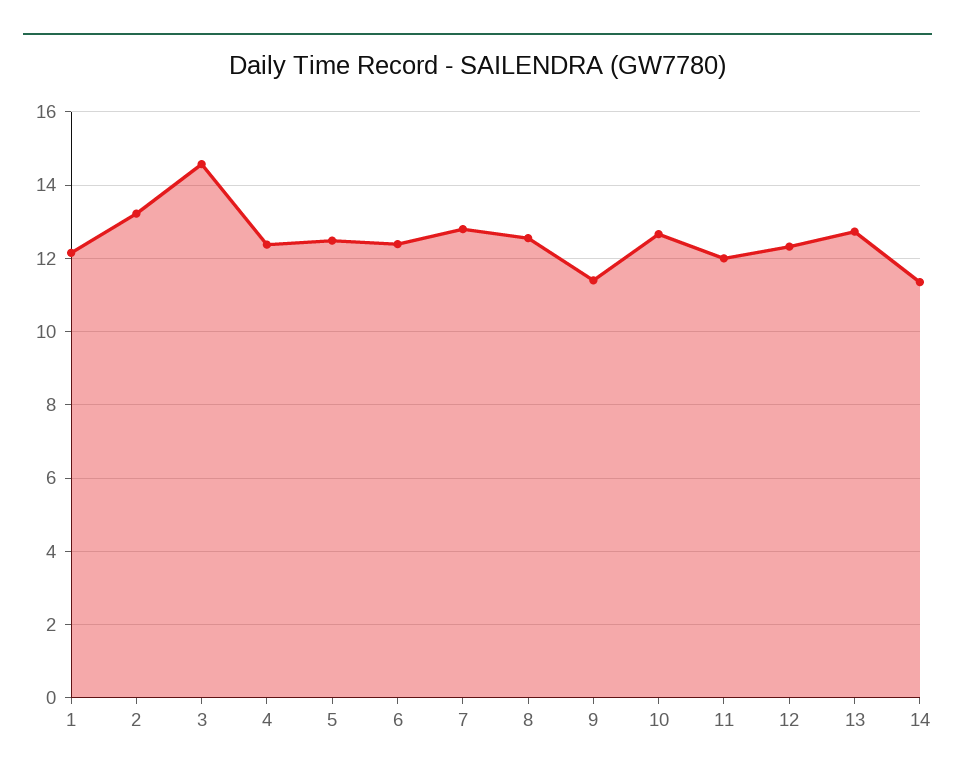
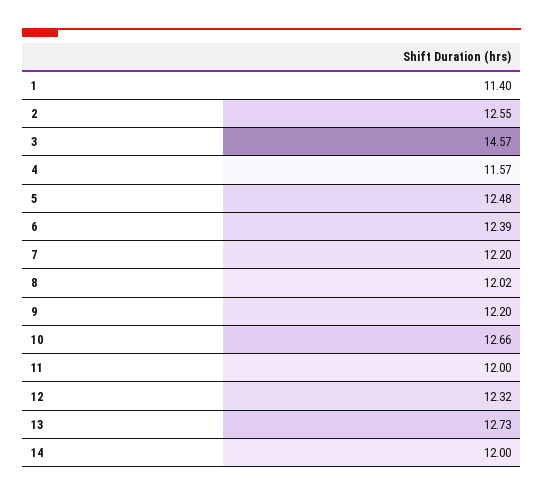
  {
-   "1": 12.2,
+   "1": 11.4,
-   "2": 13.2,
+   "2": 12.55,
    "3": 14.57,
-   "4": 12.4,
+   "4": 11.57,
    "5": 12.48,
    "6": 12.39,
-   "7": 12.8,
+   "7": 12.2,
-   "8": 12.6,
+   "8": 12.02,
-   "9": 11.4,
+   "9": 12.2,
    "10": 12.66,
    "11": 12,
    "12": 12.32,
    "13": 12.73,
-   "14": 11.4
+   "14": 12
  }

